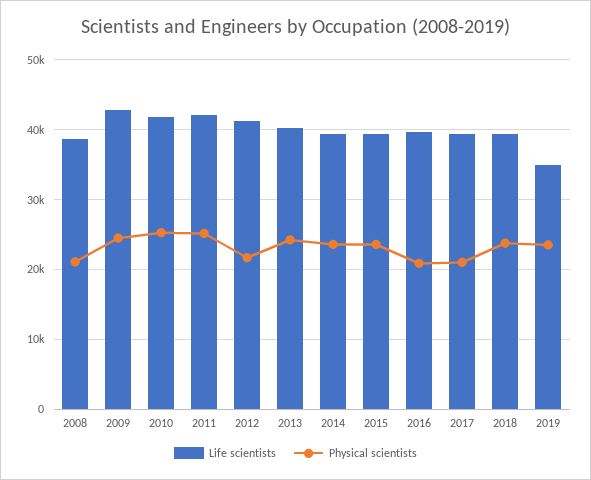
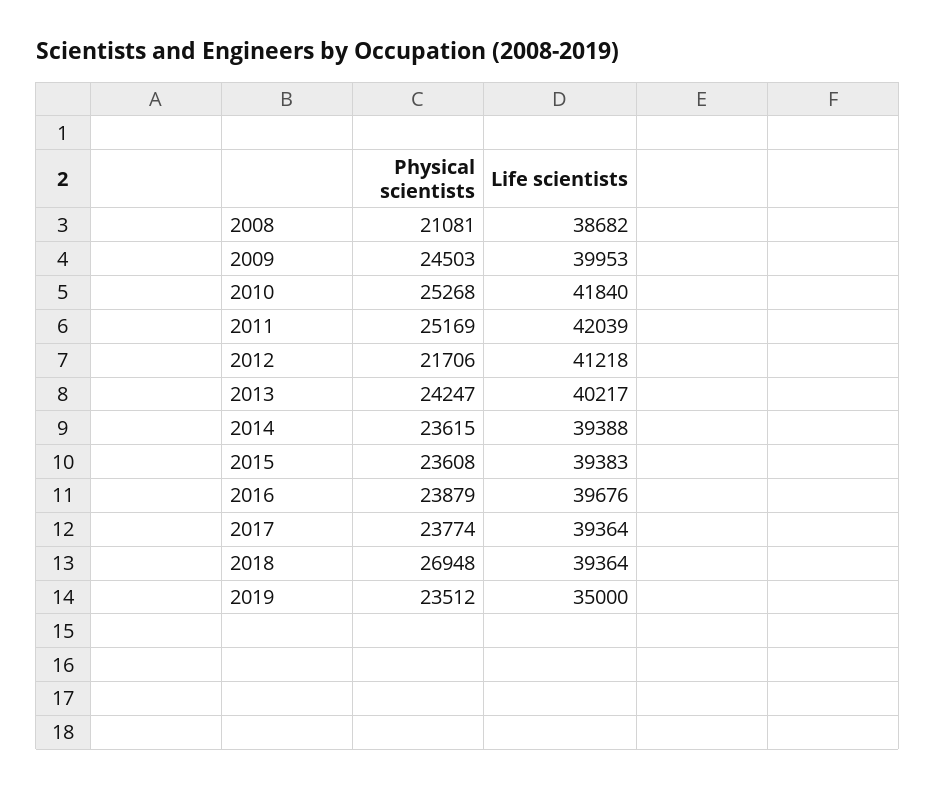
  {
    "Life scientists": {
      "2008": 38682,
-     "2009": 43000,
+     "2009": 39953,
      "2010": 41840,
      "2011": 42039,
      "2012": 41218,
      "2013": 40217,
      "2014": 39388,
      "2015": 39383,
      "2016": 39676,
      "2017": 39364,
      "2018": 39364,
      "2019": 35000
    },
    "Physical scientists": {
      "2008": 21081,
      "2009": 24503,
      "2010": 25268,
      "2011": 25169,
      "2012": 21706,
      "2013": 24247,
      "2014": 23615,
      "2015": 23608,
-     "2016": 21000,
+     "2016": 23879,
-     "2017": 21000,
+     "2017": 23774,
-     "2018": 24000,
+     "2018": 26948,
      "2019": 23512
    }
  }

